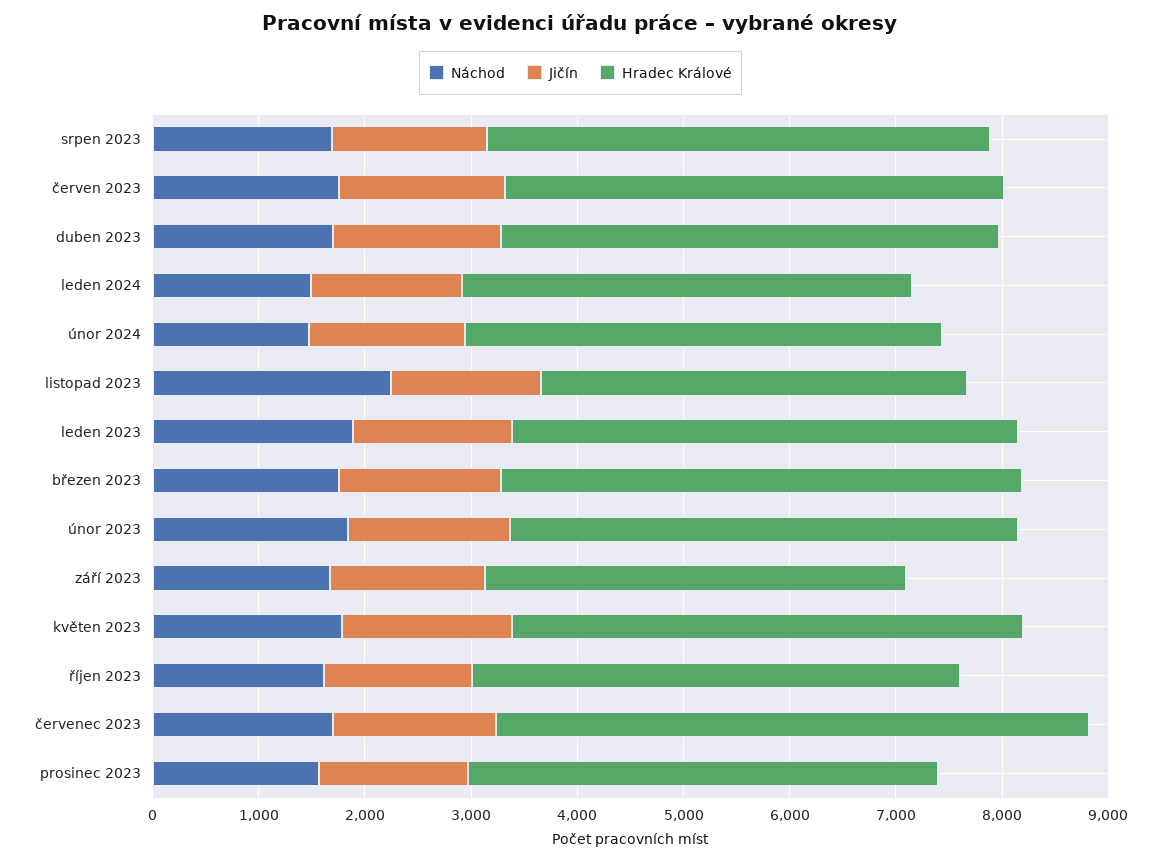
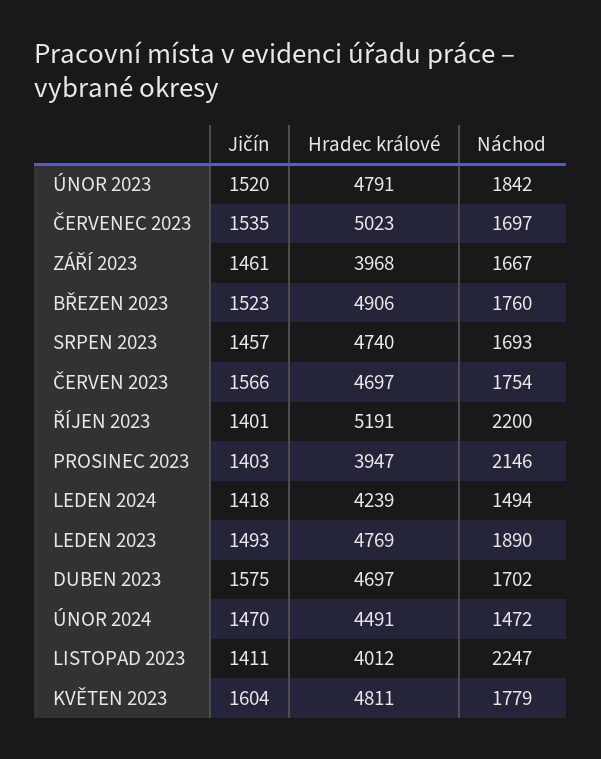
  {
    "Náchod": {
      "srpen 2023": 1693,
      "červen 2023": 1754,
      "duben 2023": 1702,
      "leden 2024": 1494,
      "únor 2024": 1472,
      "listopad 2023": 2247,
      "leden 2023": 1890,
      "březen 2023": 1760,
      "únor 2023": 1842,
      "září 2023": 1667,
      "květen 2023": 1779,
-     "říjen 2023": 1600,
+     "říjen 2023": 2200,
      "červenec 2023": 1697,
-     "prosinec 2023": 1600
+     "prosinec 2023": 2146
    },
    "Jičín": {
      "srpen 2023": 1457,
      "červen 2023": 1566,
      "duben 2023": 1575,
      "leden 2024": 1418,
      "únor 2024": 1470,
      "listopad 2023": 1411,
      "leden 2023": 1493,
      "březen 2023": 1523,
      "únor 2023": 1520,
      "září 2023": 1461,
      "květen 2023": 1604,
      "říjen 2023": 1401,
      "červenec 2023": 1535,
      "prosinec 2023": 1403
    },
    "Hradec Králové": {
      "srpen 2023": 4740,
      "červen 2023": 4697,
      "duben 2023": 4697,
      "leden 2024": 4239,
      "únor 2024": 4491,
      "listopad 2023": 4012,
      "leden 2023": 4769,
      "březen 2023": 4906,
      "únor 2023": 4791,
      "září 2023": 3968,
      "květen 2023": 4811,
-     "říjen 2023": 4600,
+     "říjen 2023": 5191,
-     "červenec 2023": 5600,
+     "červenec 2023": 5023,
-     "prosinec 2023": 4400
+     "prosinec 2023": 3947
    }
  }

